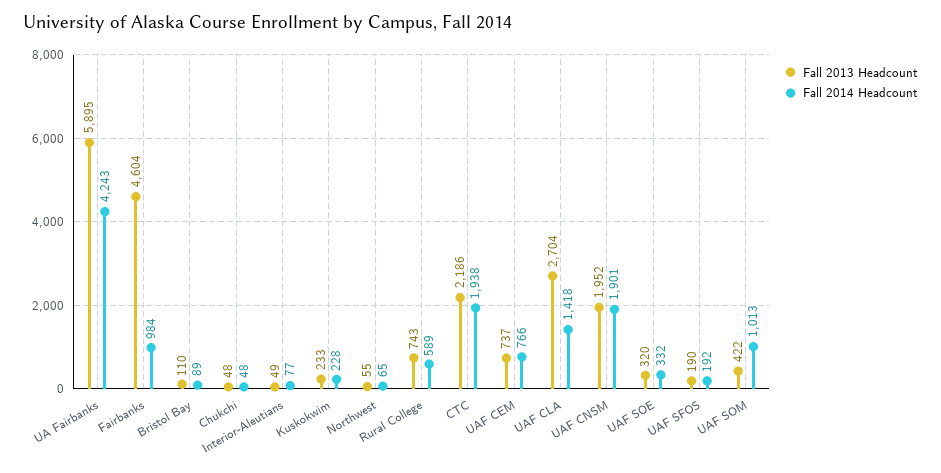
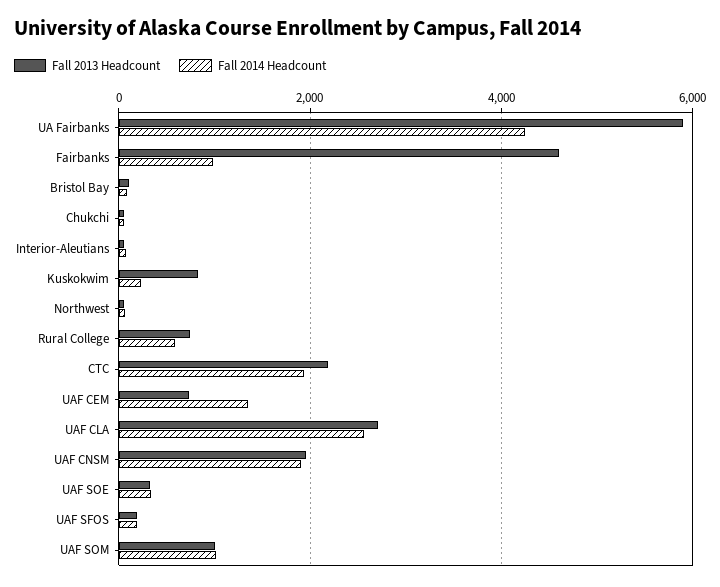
  {
    "Fall 2013 Headcount": {
      "UA Fairbanks": 5895,
      "Fairbanks": 4604,
      "Bristol Bay": 110,
      "Chukchi": 48,
      "Interior-Aleutians": 49,
-     "Kuskokwim": 233,
+     "Kuskokwim": 800,
      "Northwest": 55,
      "Rural College": 743,
      "CTC": 2186,
      "UAF CEM": 737,
      "UAF CLA": 2704,
      "UAF CNSM": 1952,
      "UAF SOE": 320,
      "UAF SFOS": 190,
-     "UAF SOM": 422
+     "UAF SOM": 1000
    },
    "Fall 2014 Headcount": {
      "UA Fairbanks": 4243,
      "Fairbanks": 984,
      "Bristol Bay": 89,
      "Chukchi": 48,
      "Interior-Aleutians": 77,
      "Kuskokwim": 228,
      "Northwest": 65,
      "Rural College": 589,
      "CTC": 1938,
-     "UAF CEM": 766,
+     "UAF CEM": 1400,
-     "UAF CLA": 1418,
+     "UAF CLA": 2600,
      "UAF CNSM": 1901,
      "UAF SOE": 332,
      "UAF SFOS": 192,
      "UAF SOM": 1013
    }
  }

